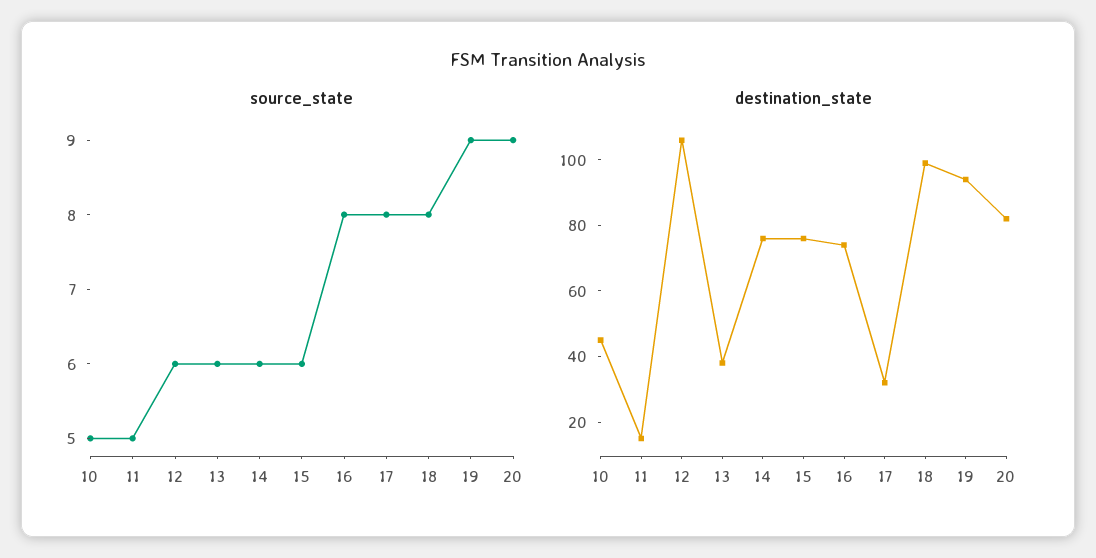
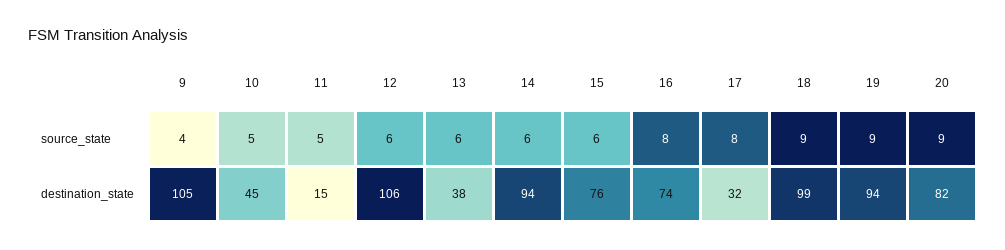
  {
    "source_state": {
      "10": 5,
      "11": 5,
      "12": 6,
      "13": 6,
      "14": 6,
      "15": 6,
      "16": 8,
      "17": 8,
-     "18": 8,
+     "18": 9,
      "19": 9,
-     "20": 9
+     "20": 9,
+     "9": 4
    },
    "destination_state": {
      "10": 45,
      "11": 15,
      "12": 106,
      "13": 38,
-     "14": 75,
+     "14": 94,
      "15": 76,
      "16": 74,
      "17": 32,
      "18": 99,
      "19": 94,
-     "20": 82
+     "20": 82,
+     "9": 105
    }
  }

